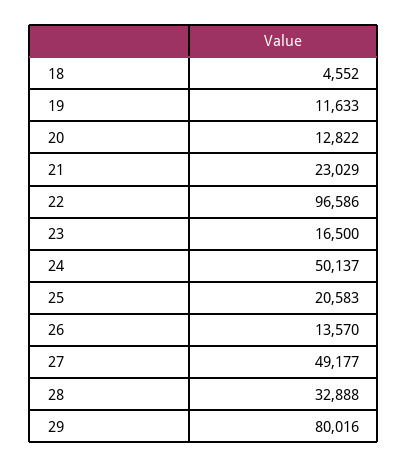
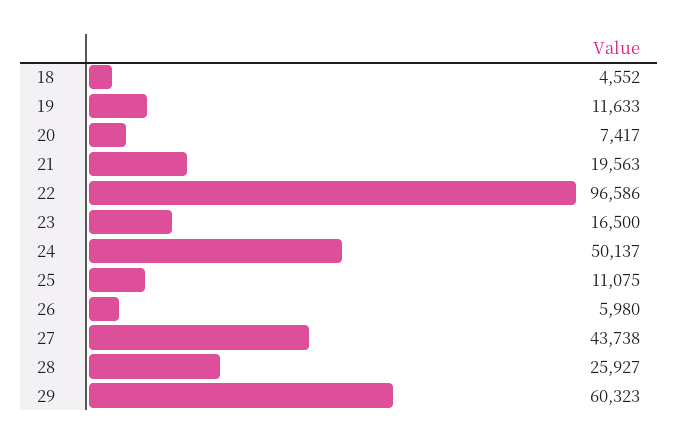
  {
    "18": 4552,
    "19": 11633,
-   "20": 12822,
+   "20": 7417,
-   "21": 23029,
+   "21": 19563,
    "22": 96586,
    "23": 16500,
    "24": 50137,
-   "25": 20583,
+   "25": 11075,
-   "26": 13570,
+   "26": 5980,
-   "27": 49177,
+   "27": 43738,
-   "28": 32888,
+   "28": 25927,
-   "29": 80016
+   "29": 60323
  }

